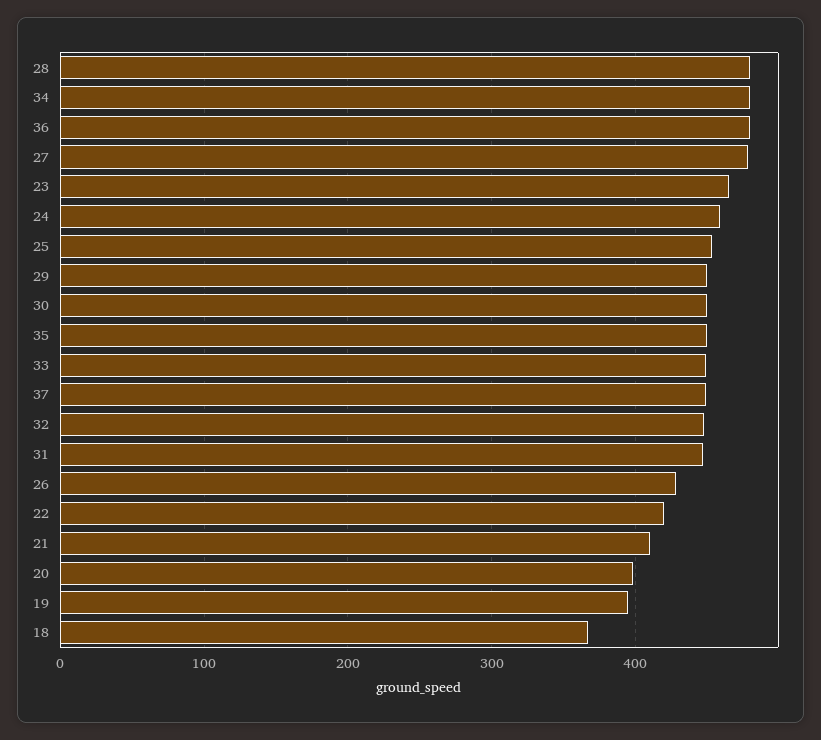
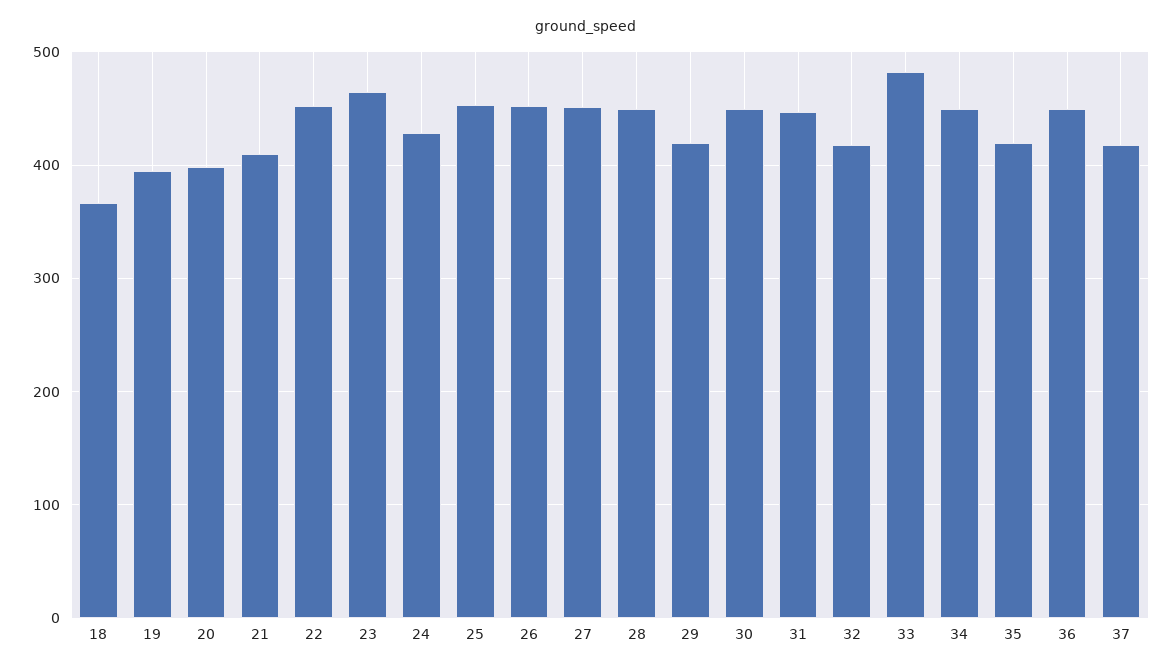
  {
-   "28": 480,
+   "28": 450,
-   "34": 480,
+   "34": 450,
-   "36": 480,
+   "36": 450,
-   "27": 480,
+   "27": 450,
    "23": 470,
-   "24": 460,
+   "24": 430,
    "25": 450,
-   "29": 450,
+   "29": 420,
    "30": 450,
-   "35": 450,
+   "35": 420,
-   "33": 450,
+   "33": 480,
-   "37": 450,
+   "37": 420,
-   "32": 450,
+   "32": 420,
    "31": 450,
-   "26": 430,
+   "26": 450,
-   "22": 420,
+   "22": 450,
    "21": 410,
    "20": 400,
    "19": 400,
    "18": 370
  }

